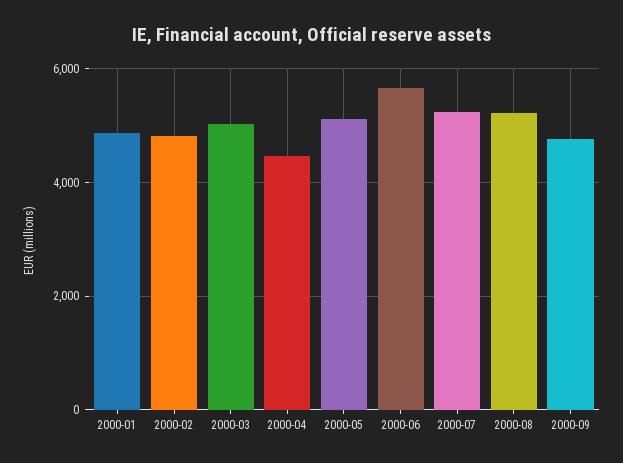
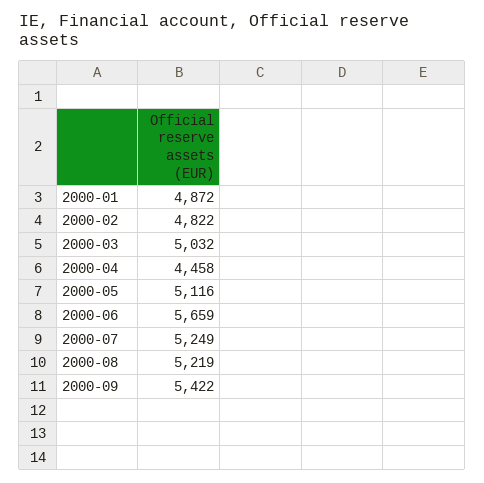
  {
    "2000-01": 4872,
    "2000-02": 4822,
    "2000-03": 5032,
    "2000-04": 4458,
    "2000-05": 5116,
    "2000-06": 5659,
    "2000-07": 5249,
    "2000-08": 5219,
-   "2000-09": 4800
+   "2000-09": 5422
  }

